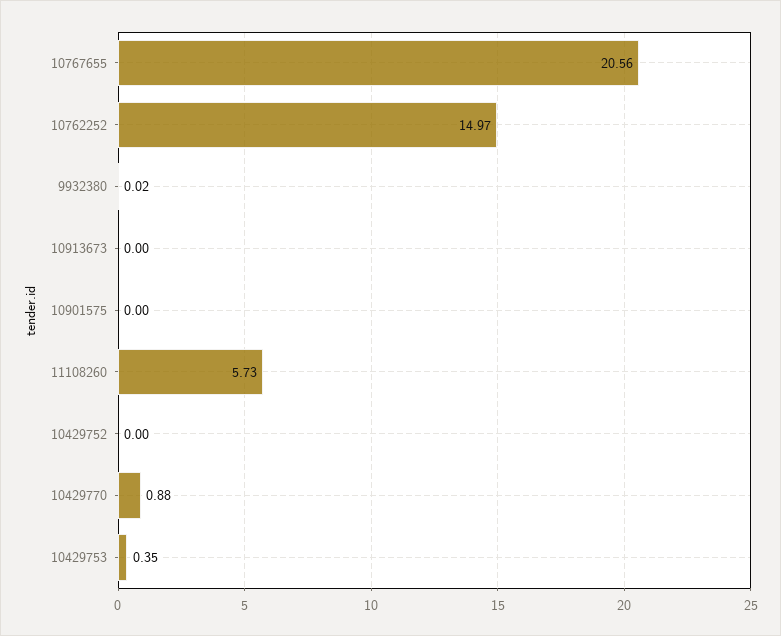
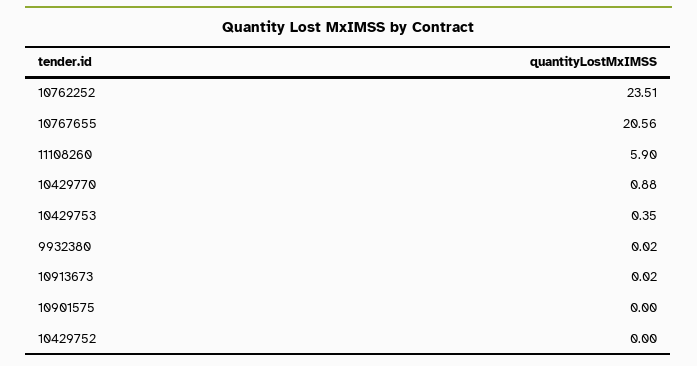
  {
    "10767655": 20.56,
-   "10762252": 14.97,
+   "10762252": 23.51,
    "9932380": 0.02,
-   "10913673": 0,
+   "10913673": 0.02,
    "10901575": 0,
-   "11108260": 5.73,
+   "11108260": 5.9,
    "10429752": 0,
    "10429770": 0.88,
    "10429753": 0.35
  }

